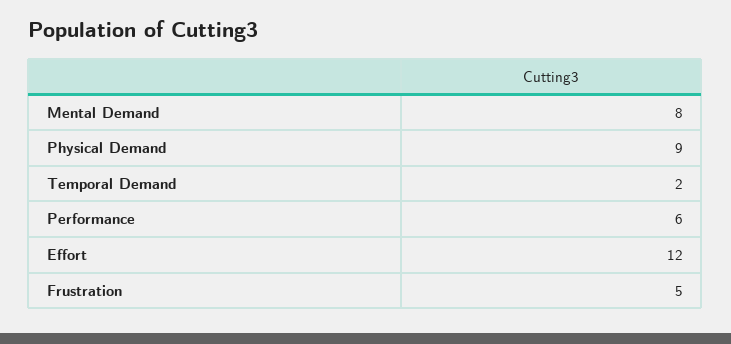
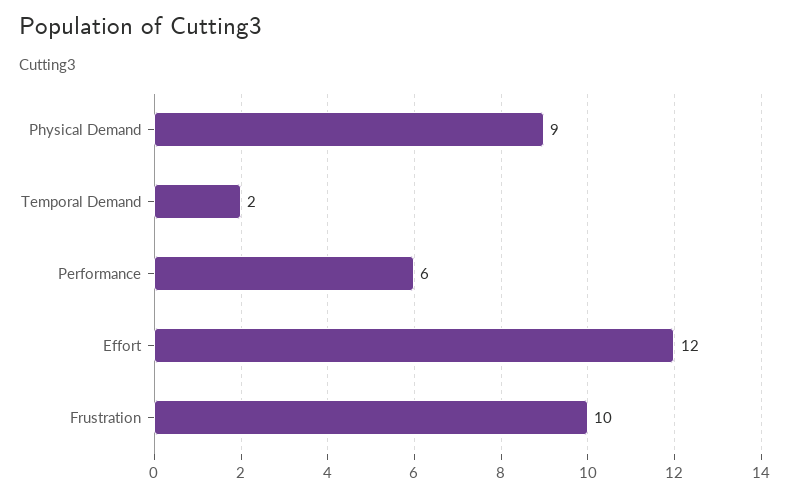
  {
-   "Mental Demand": 8,
    "Physical Demand": 9,
    "Temporal Demand": 2,
    "Performance": 6,
    "Effort": 12,
-   "Frustration": 5
+   "Frustration": 10
  }

